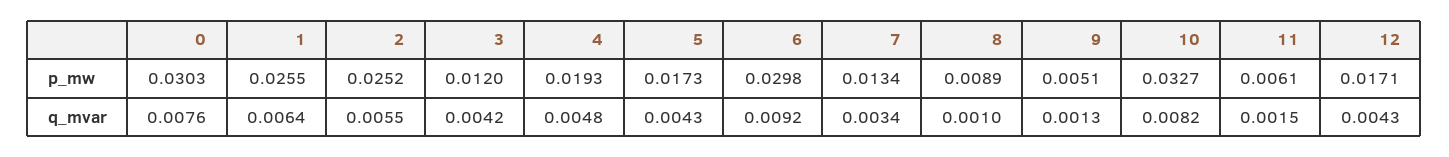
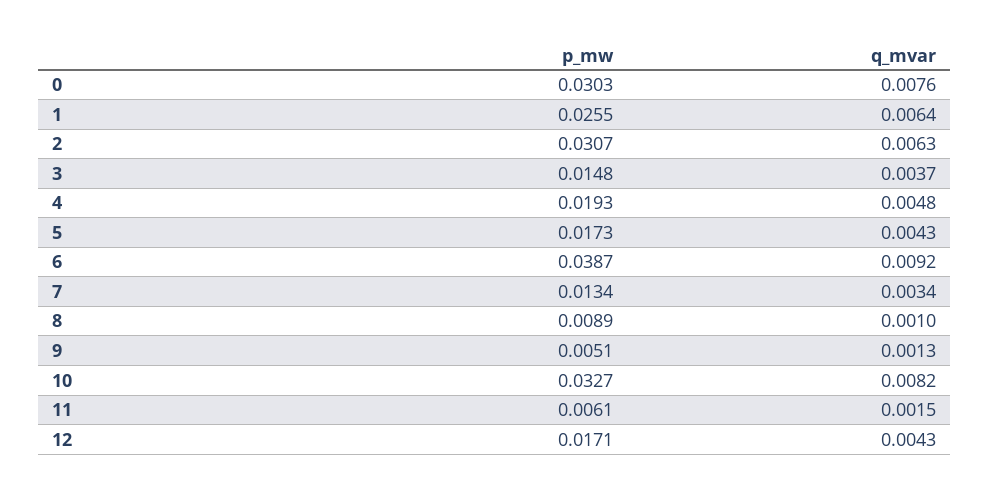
  {
    "0": {
      "p_mw": 0.0303,
      "q_mvar": 0.0076
    },
    "1": {
      "p_mw": 0.0255,
      "q_mvar": 0.0064
    },
    "2": {
-     "p_mw": 0.0252,
+     "p_mw": 0.0307,
-     "q_mvar": 0.0055
+     "q_mvar": 0.0063
    },
    "3": {
-     "p_mw": 0.012,
+     "p_mw": 0.0148,
-     "q_mvar": 0.0042
+     "q_mvar": 0.0037
    },
    "4": {
      "p_mw": 0.0193,
      "q_mvar": 0.0048
    },
    "5": {
      "p_mw": 0.0173,
      "q_mvar": 0.0043
    },
    "6": {
-     "p_mw": 0.0298,
+     "p_mw": 0.0387,
      "q_mvar": 0.0092
    },
    "7": {
      "p_mw": 0.0134,
      "q_mvar": 0.0034
    },
    "8": {
      "p_mw": 0.0089,
      "q_mvar": 0.001
    },
    "9": {
      "p_mw": 0.0051,
      "q_mvar": 0.0013
    },
    "10": {
      "p_mw": 0.0327,
      "q_mvar": 0.0082
    },
    "11": {
      "p_mw": 0.0061,
      "q_mvar": 0.0015
    },
    "12": {
      "p_mw": 0.0171,
      "q_mvar": 0.0043
    }
  }

